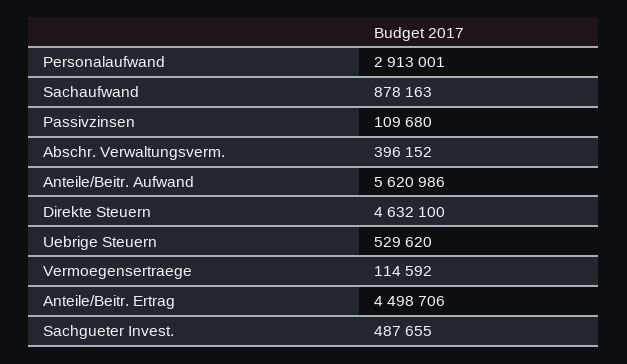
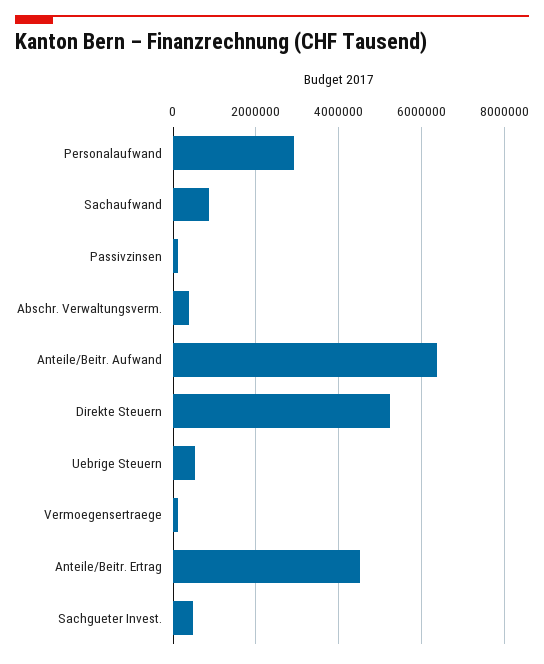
  {
    "Personalaufwand": 2913001,
    "Sachaufwand": 878163,
    "Passivzinsen": 109680,
    "Abschr. Verwaltungsverm.": 396152,
-   "Anteile/Beitr. Aufwand": 5620986,
+   "Anteile/Beitr. Aufwand": 6400000,
-   "Direkte Steuern": 4632100,
+   "Direkte Steuern": 5200000,
    "Uebrige Steuern": 529620,
    "Vermoegensertraege": 114592,
    "Anteile/Beitr. Ertrag": 4498706,
    "Sachgueter Invest.": 487655
  }

